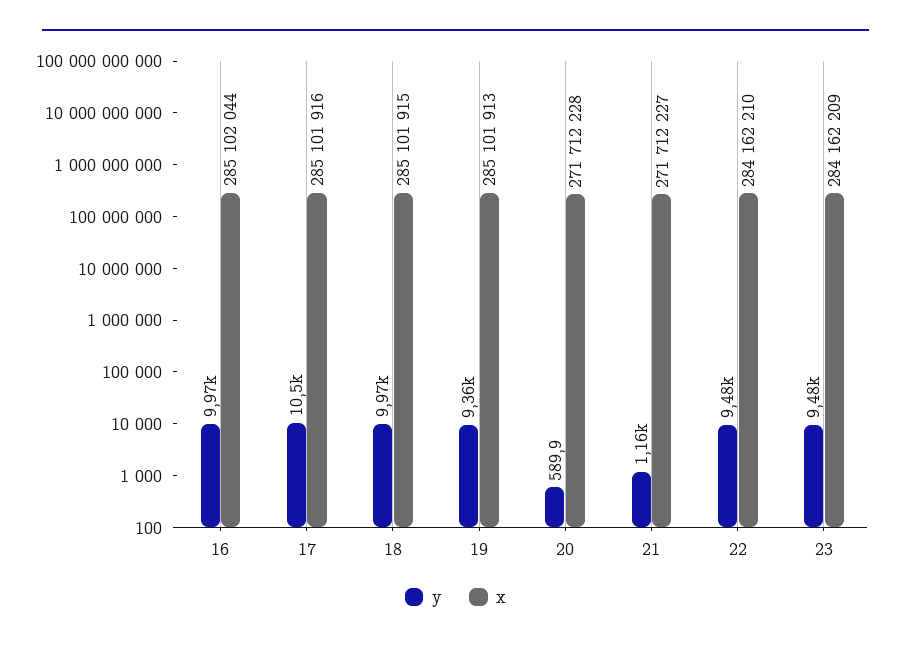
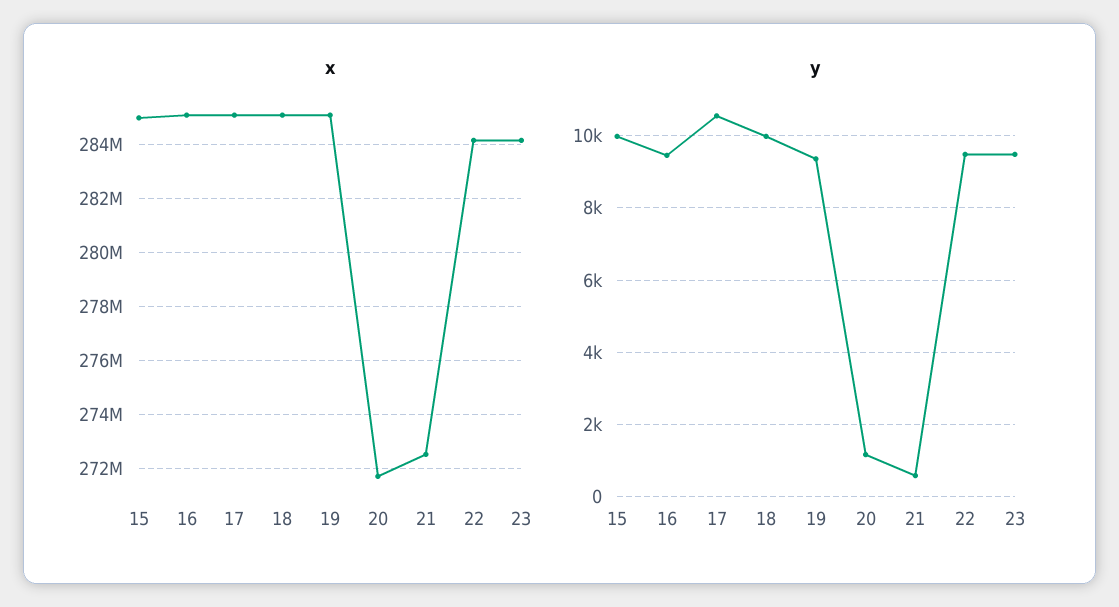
  {
    "y": {
-     "16": 9970,
+     "16": 9400,
      "17": 10500,
      "18": 9970,
      "19": 9360,
-     "20": 589.9,
+     "20": 1200,
-     "21": 1160,
+     "21": 600,
      "22": 9480,
-     "23": 9480
+     "23": 9480,
+     "15": 10000
    },
    "x": {
      "16": 285102044,
      "17": 285101916,
      "18": 285101915,
      "19": 285101913,
      "20": 271712228,
-     "21": 271712227,
+     "21": 272500000,
      "22": 284162210,
-     "23": 284162209
+     "23": 284162209,
+     "15": 285000000
    }
  }

